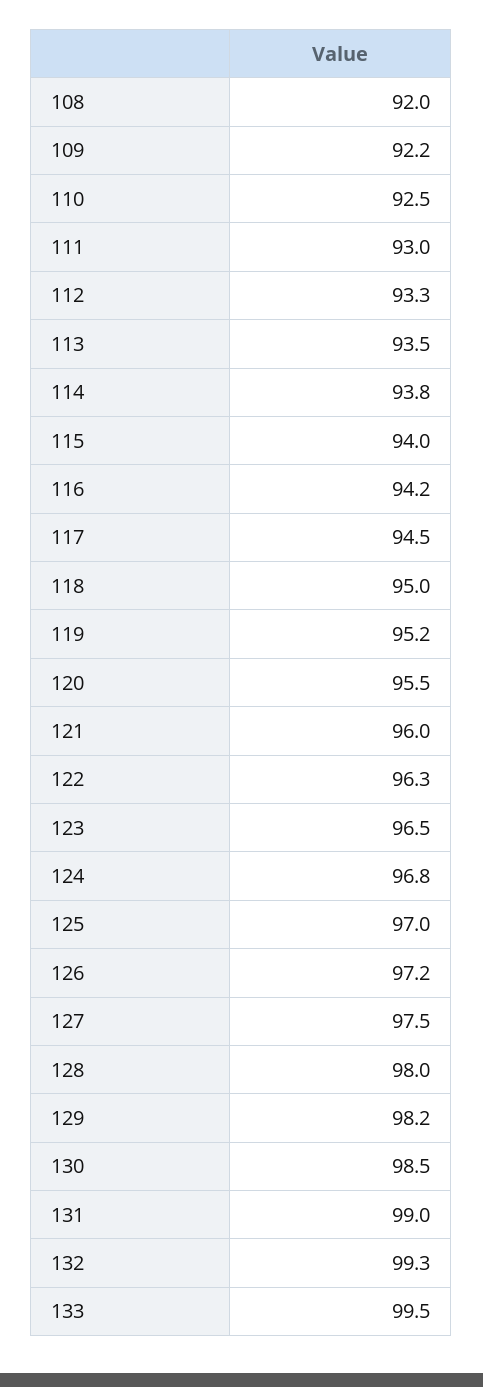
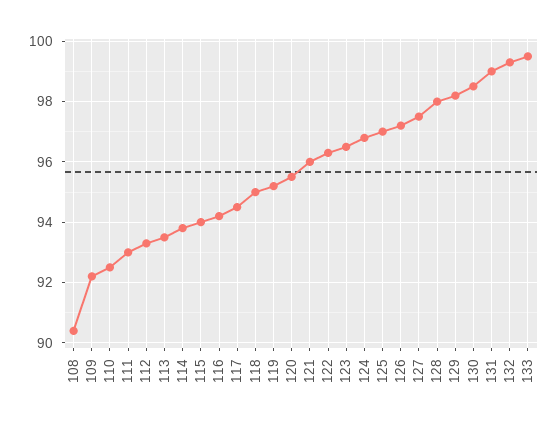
  {
-   "108": 92,
+   "108": 90.5,
    "109": 92.2,
    "110": 92.5,
    "111": 93,
    "112": 93.3,
    "113": 93.5,
    "114": 93.8,
    "115": 94,
    "116": 94.2,
    "117": 94.5,
    "118": 95,
    "119": 95.2,
    "120": 95.5,
    "121": 96,
    "122": 96.3,
    "123": 96.5,
    "124": 96.8,
    "125": 97,
    "126": 97.2,
    "127": 97.5,
    "128": 98,
    "129": 98.2,
    "130": 98.5,
    "131": 99,
    "132": 99.3,
    "133": 99.5
  }

